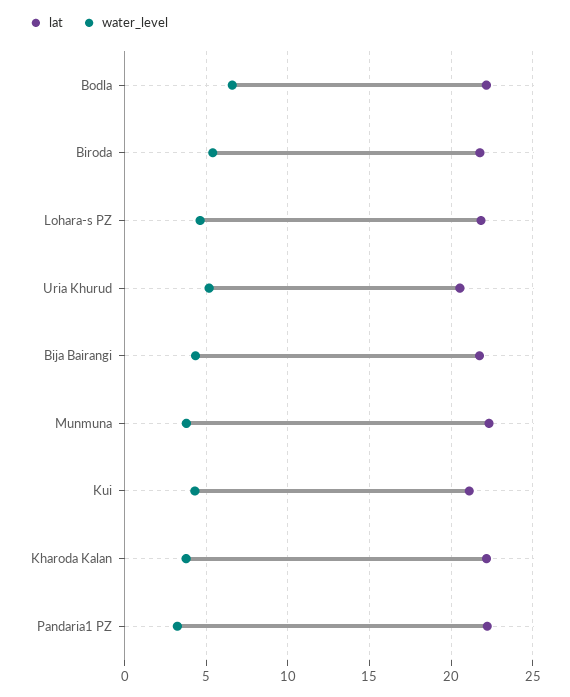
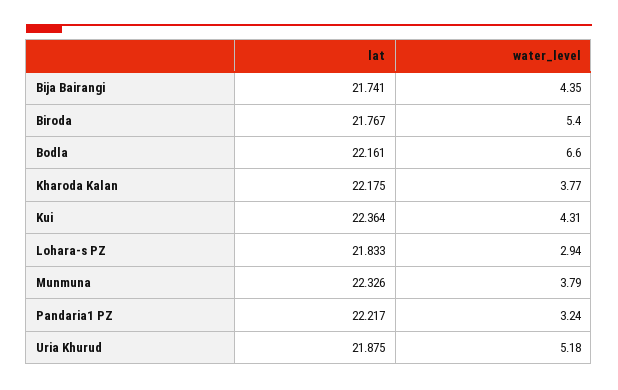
  {
    "lat": {
      "Bodla": 22.161,
      "Biroda": 21.767,
      "Lohara-s PZ": 21.833,
-     "Uria Khurud": 20.5,
+     "Uria Khurud": 21.875,
      "Bija Bairangi": 21.741,
      "Munmuna": 22.326,
-     "Kui": 21,
+     "Kui": 22.364,
      "Kharoda Kalan": 22.175,
      "Pandaria1 PZ": 22.217
    },
    "water_level": {
      "Bodla": 6.6,
      "Biroda": 5.4,
-     "Lohara-s PZ": 4.5,
+     "Lohara-s PZ": 2.94,
      "Uria Khurud": 5.18,
      "Bija Bairangi": 4.35,
      "Munmuna": 3.79,
      "Kui": 4.31,
      "Kharoda Kalan": 3.77,
      "Pandaria1 PZ": 3.24
    }
  }

